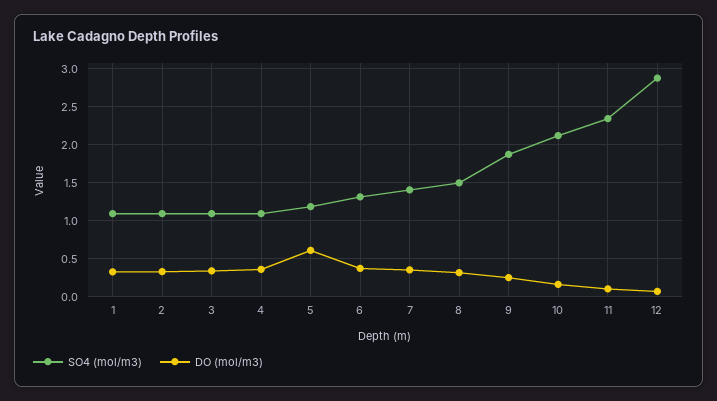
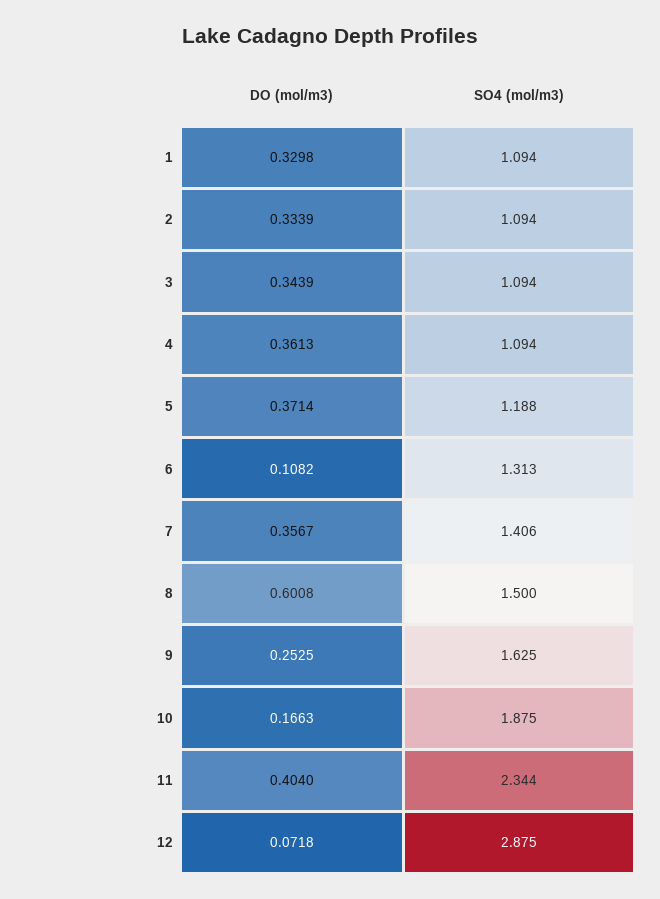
  {
    "SO4 (mol/m3)": {
      "1": 1.094,
      "2": 1.094,
      "3": 1.094,
      "4": 1.094,
      "5": 1.188,
      "6": 1.313,
      "7": 1.406,
      "8": 1.5,
-     "9": 1.9,
+     "9": 1.625,
-     "10": 2.1,
+     "10": 1.875,
      "11": 2.344,
      "12": 2.875
    },
    "DO (mol/m3)": {
      "1": 0.3298,
      "2": 0.3339,
      "3": 0.3439,
      "4": 0.3613,
-     "5": 0.6,
+     "5": 0.3714,
-     "6": 0.4,
+     "6": 0.1082,
      "7": 0.3567,
-     "8": 0.3,
+     "8": 0.6008,
      "9": 0.2525,
      "10": 0.1663,
-     "11": 0.1,
+     "11": 0.404,
      "12": 0.0718
    }
  }

